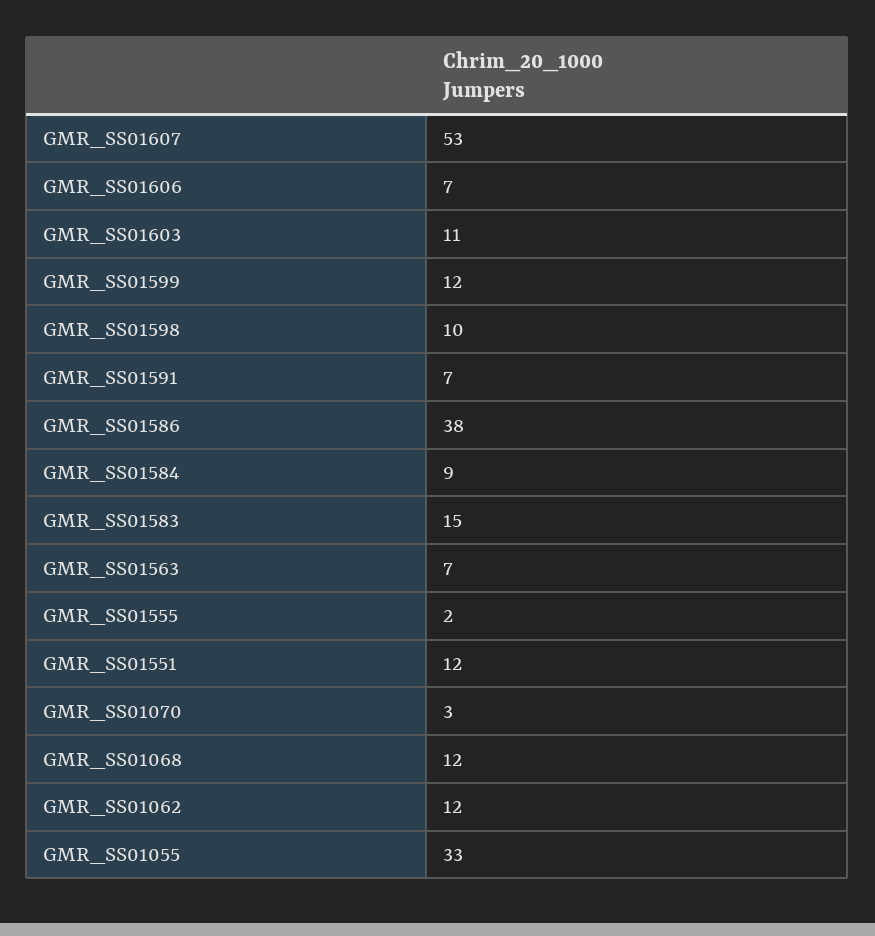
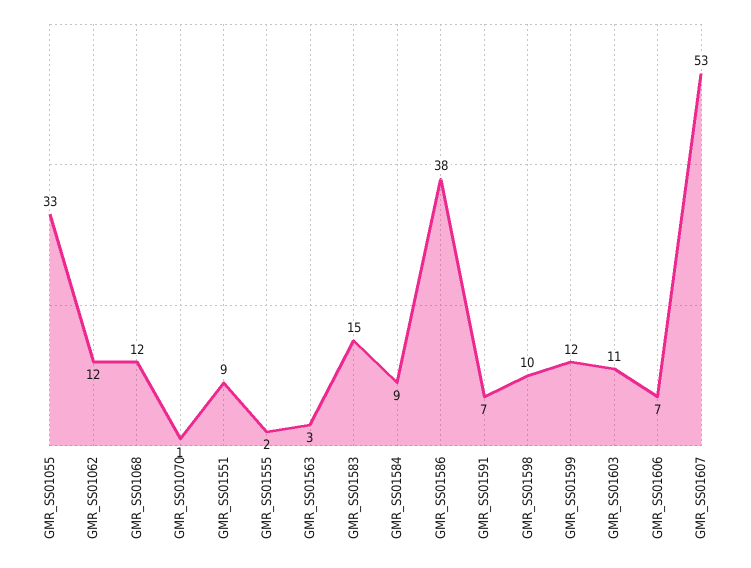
  {
    "GMR_SS01607": 53,
    "GMR_SS01606": 7,
    "GMR_SS01603": 11,
    "GMR_SS01599": 12,
    "GMR_SS01598": 10,
    "GMR_SS01591": 7,
    "GMR_SS01586": 38,
    "GMR_SS01584": 9,
    "GMR_SS01583": 15,
-   "GMR_SS01563": 7,
+   "GMR_SS01563": 3,
    "GMR_SS01555": 2,
-   "GMR_SS01551": 12,
+   "GMR_SS01551": 9,
-   "GMR_SS01070": 3,
+   "GMR_SS01070": 1,
    "GMR_SS01068": 12,
    "GMR_SS01062": 12,
    "GMR_SS01055": 33
  }

